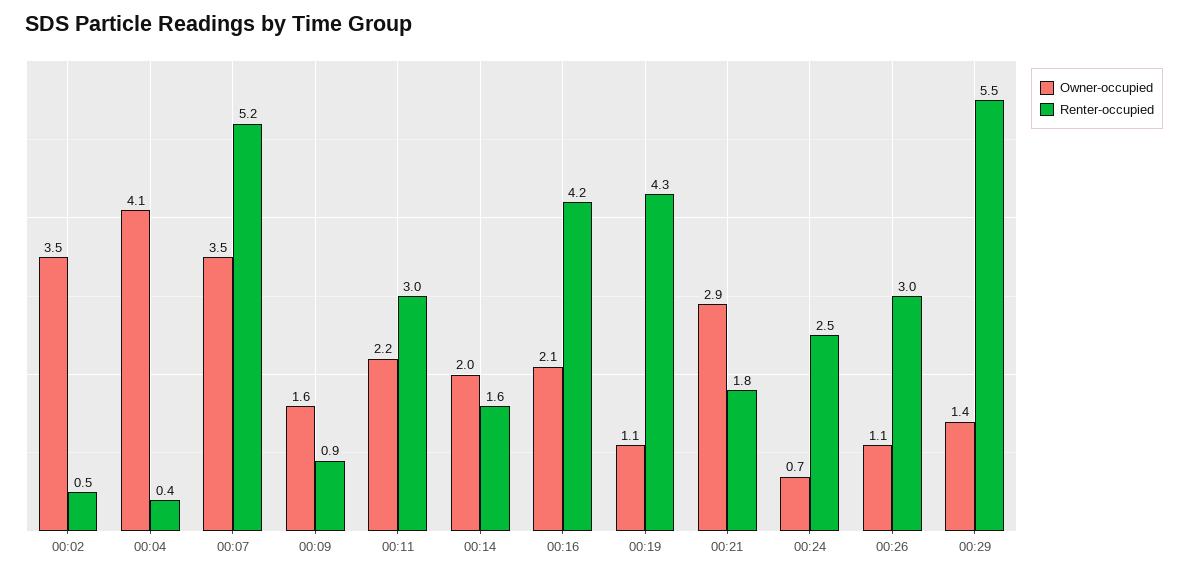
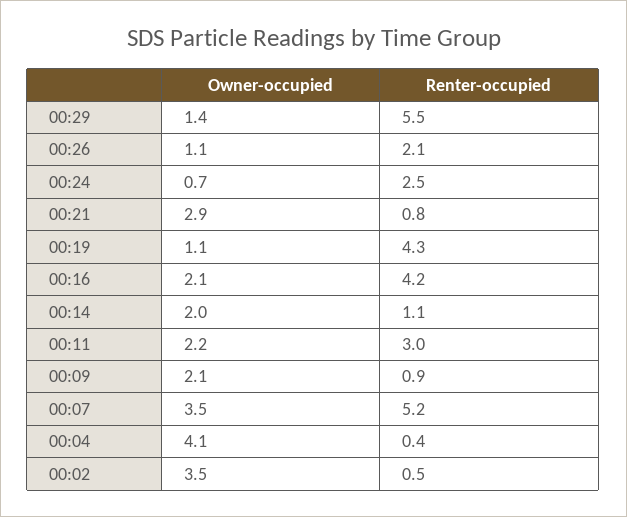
  {
    "Owner-occupied": {
      "00:02": 3.5,
      "00:04": 4.1,
      "00:07": 3.5,
-     "00:09": 1.6,
+     "00:09": 2.1,
      "00:11": 2.2,
      "00:14": 2,
      "00:16": 2.1,
      "00:19": 1.1,
      "00:21": 2.9,
      "00:24": 0.7,
      "00:26": 1.1,
      "00:29": 1.4
    },
    "Renter-occupied": {
      "00:02": 0.5,
      "00:04": 0.4,
      "00:07": 5.2,
      "00:09": 0.9,
      "00:11": 3,
-     "00:14": 1.6,
+     "00:14": 1.1,
      "00:16": 4.2,
      "00:19": 4.3,
-     "00:21": 1.8,
+     "00:21": 0.8,
      "00:24": 2.5,
-     "00:26": 3,
+     "00:26": 2.1,
      "00:29": 5.5
    }
  }

